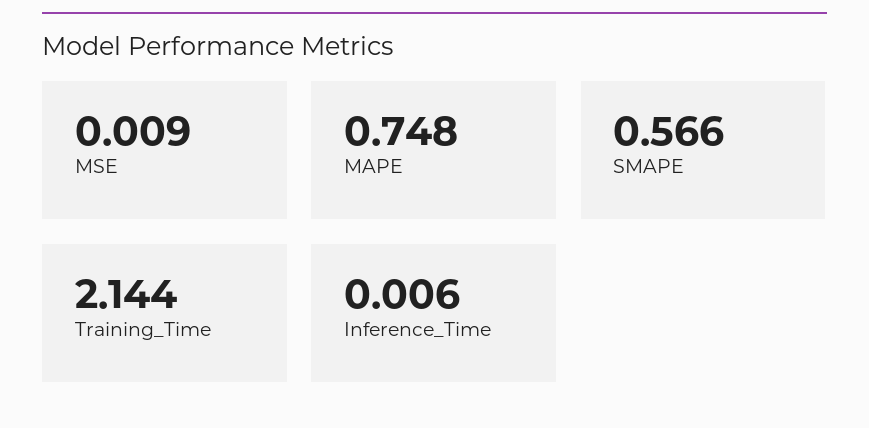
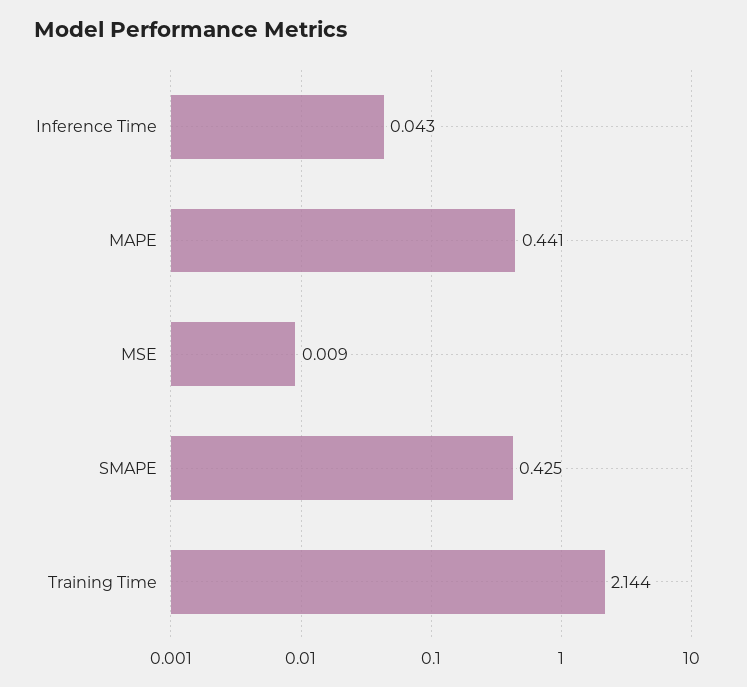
  {
    "MSE": 0.009,
-   "MAPE": 0.748,
+   "MAPE": 0.441,
-   "SMAPE": 0.566,
+   "SMAPE": 0.425,
    "Training_Time": 2.144,
-   "Inference_Time": 0.006
+   "Inference_Time": 0.043
  }

